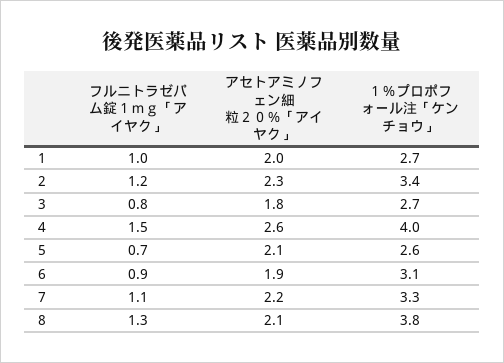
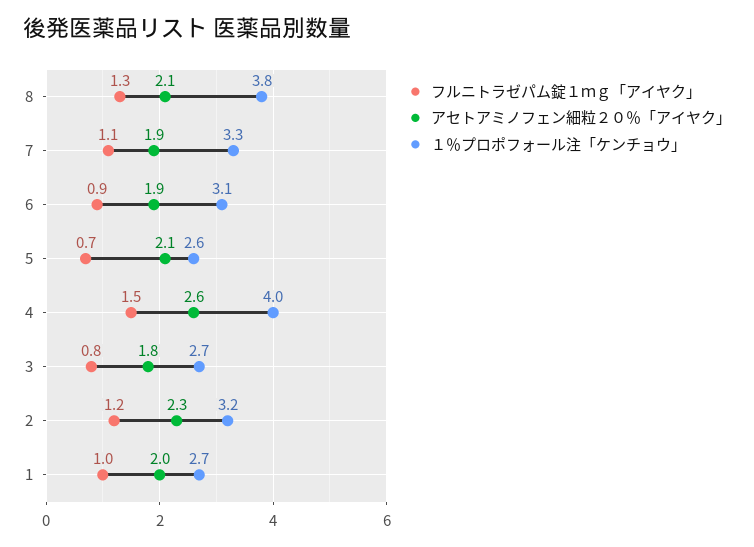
  {
    "フルニトラゼパム錠１ｍｇ「アイヤク」": {
      "1": 1,
      "2": 1.2,
      "3": 0.8,
      "4": 1.5,
      "5": 0.7,
      "6": 0.9,
      "7": 1.1,
      "8": 1.3
    },
    "アセトアミノフェン細粒２０％「アイヤク」": {
      "1": 2,
      "2": 2.3,
      "3": 1.8,
      "4": 2.6,
      "5": 2.1,
      "6": 1.9,
-     "7": 2.2,
+     "7": 1.9,
      "8": 2.1
    },
    "１％プロポフォール注「ケンチョウ」": {
      "1": 2.7,
-     "2": 3.4,
+     "2": 3.2,
      "3": 2.7,
      "4": 4,
      "5": 2.6,
      "6": 3.1,
      "7": 3.3,
      "8": 3.8
    }
  }

